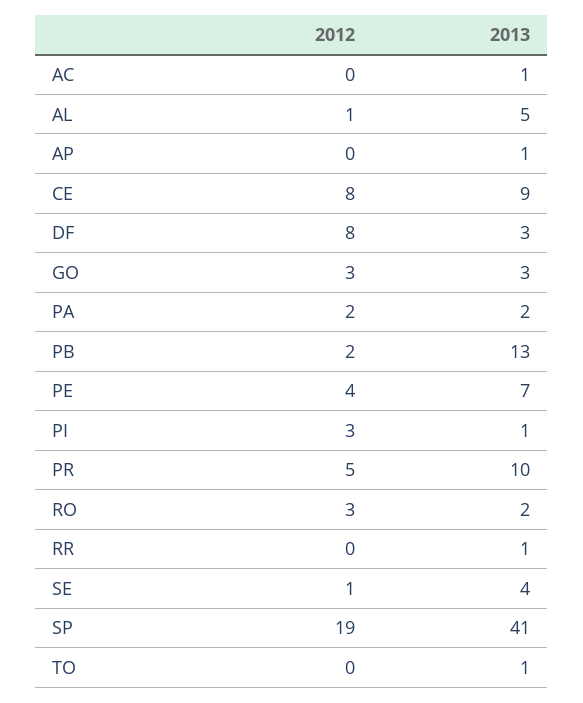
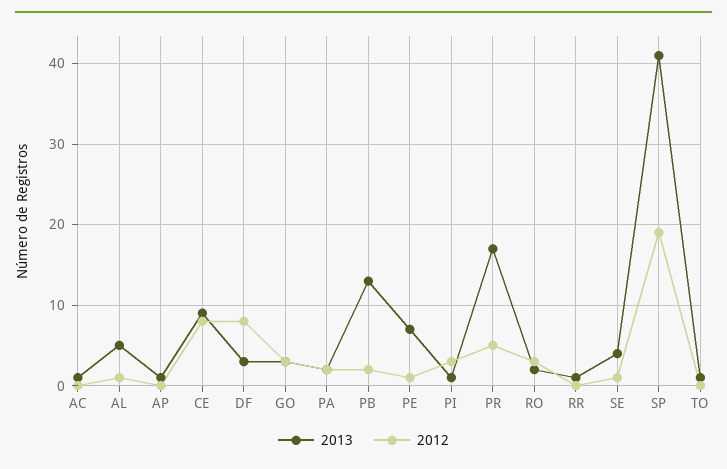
  {
    "2012": {
      "AC": 0,
      "AL": 1,
      "AP": 0,
      "CE": 8,
      "DF": 8,
      "GO": 3,
      "PA": 2,
      "PB": 2,
-     "PE": 4,
+     "PE": 1,
      "PI": 3,
      "PR": 5,
      "RO": 3,
      "RR": 0,
      "SE": 1,
      "SP": 19,
      "TO": 0
    },
    "2013": {
      "AC": 1,
      "AL": 5,
      "AP": 1,
      "CE": 9,
      "DF": 3,
      "GO": 3,
      "PA": 2,
      "PB": 13,
      "PE": 7,
      "PI": 1,
-     "PR": 10,
+     "PR": 17,
      "RO": 2,
      "RR": 1,
      "SE": 4,
      "SP": 41,
      "TO": 1
    }
  }

